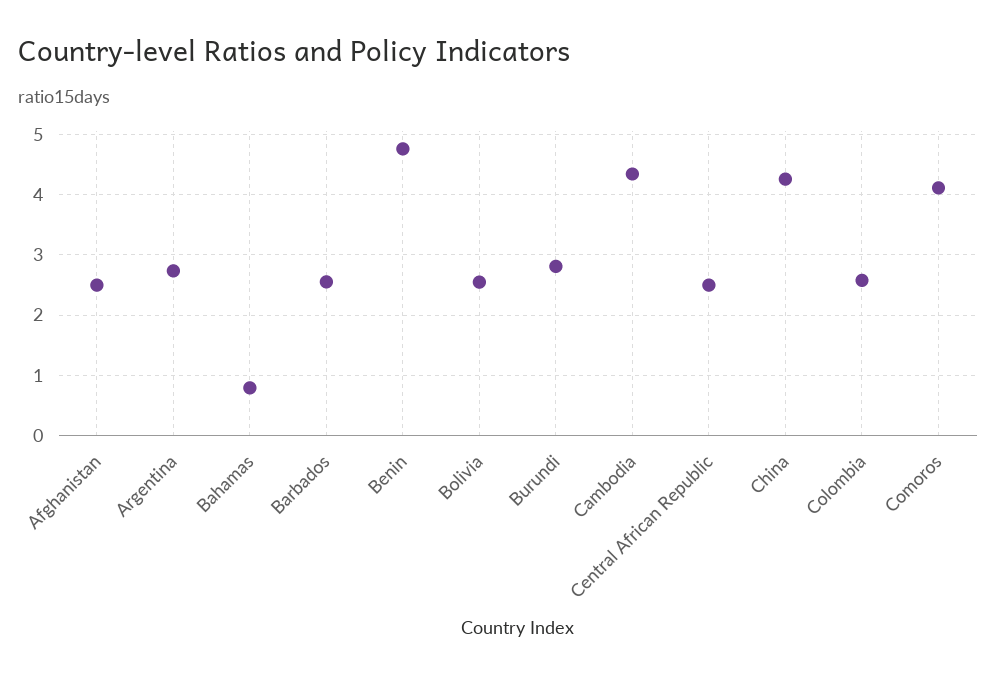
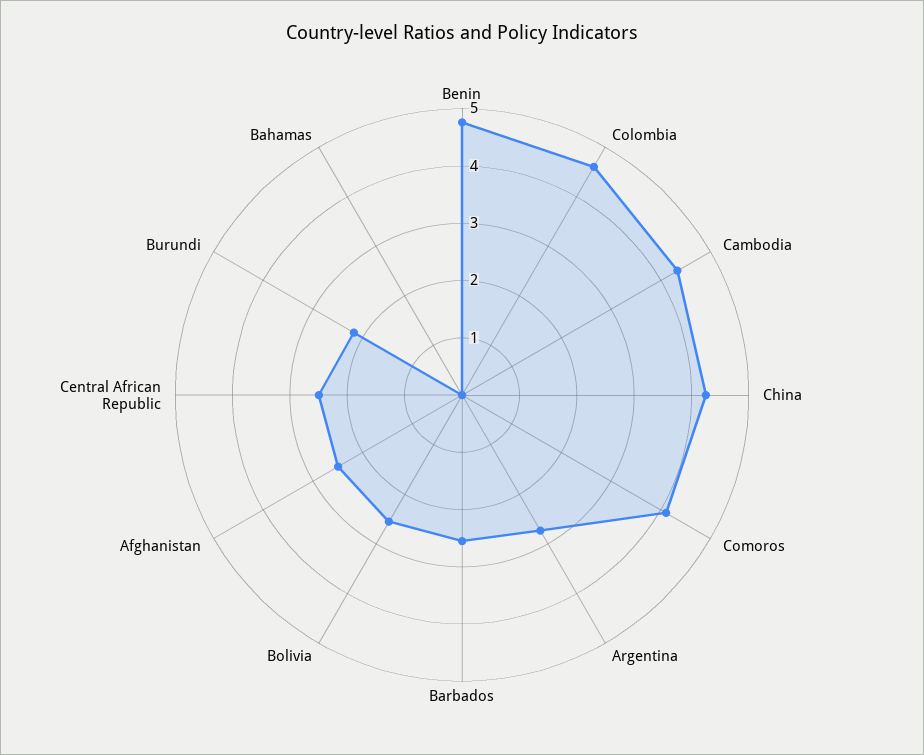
  {
    "Afghanistan": 2.5,
    "Argentina": 2.7,
-   "Bahamas": 0.8,
+   "Bahamas": 0,
    "Barbados": 2.5,
    "Benin": 4.8,
    "Bolivia": 2.5,
-   "Burundi": 2.8,
+   "Burundi": 2.2,
    "Cambodia": 4.3,
    "Central African Republic": 2.5,
    "China": 4.3,
-   "Colombia": 2.6,
+   "Colombia": 4.6,
    "Comoros": 4.1
  }

